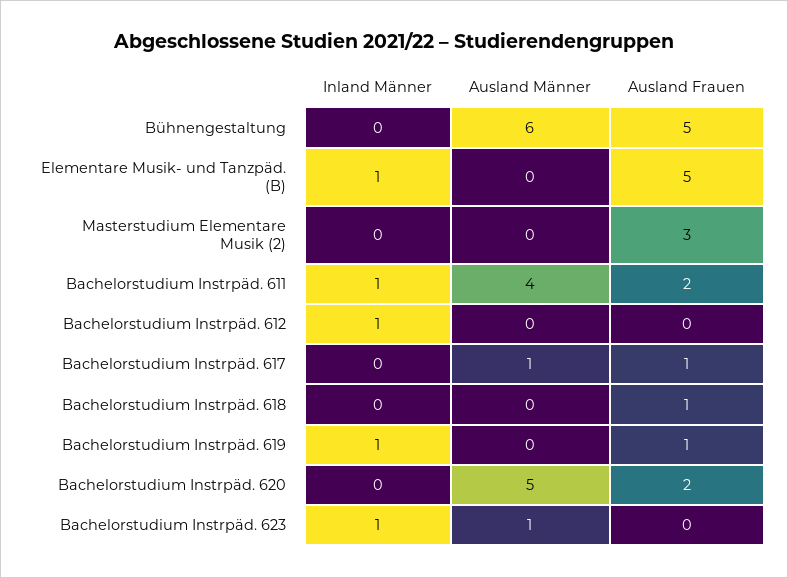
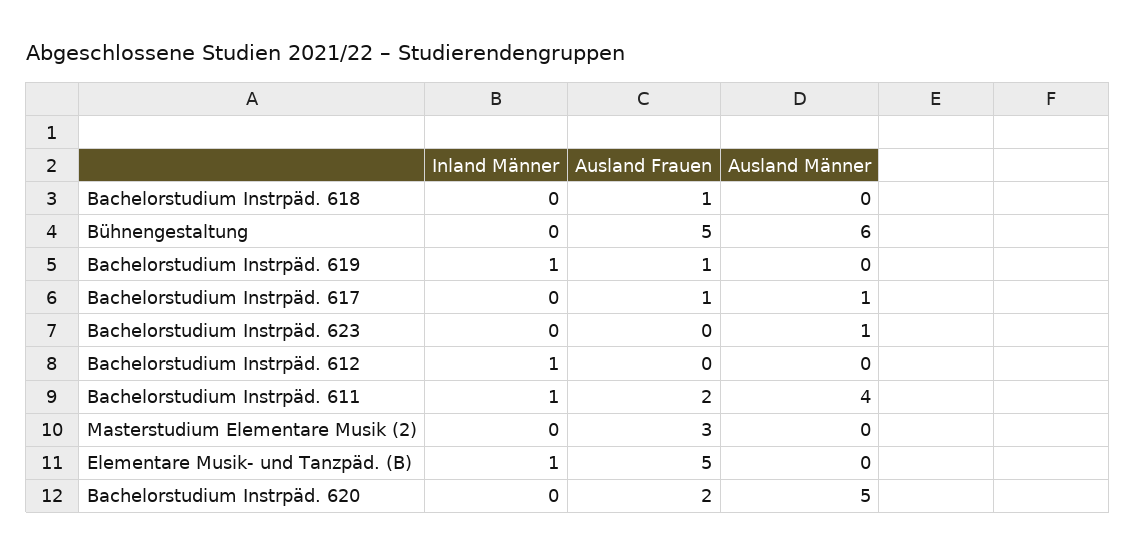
  {
    "Inland Männer": {
      "Bühnengestaltung": 0,
      "Elementare Musik- und Tanzpäd. (B)": 1,
      "Masterstudium Elementare Musik (2)": 0,
      "Bachelorstudium Instrpäd. 611": 1,
      "Bachelorstudium Instrpäd. 612": 1,
      "Bachelorstudium Instrpäd. 617": 0,
      "Bachelorstudium Instrpäd. 618": 0,
      "Bachelorstudium Instrpäd. 619": 1,
      "Bachelorstudium Instrpäd. 620": 0,
-     "Bachelorstudium Instrpäd. 623": 1
+     "Bachelorstudium Instrpäd. 623": 0
    },
    "Ausland Männer": {
      "Bühnengestaltung": 6,
      "Elementare Musik- und Tanzpäd. (B)": 0,
      "Masterstudium Elementare Musik (2)": 0,
      "Bachelorstudium Instrpäd. 611": 4,
      "Bachelorstudium Instrpäd. 612": 0,
      "Bachelorstudium Instrpäd. 617": 1,
      "Bachelorstudium Instrpäd. 618": 0,
      "Bachelorstudium Instrpäd. 619": 0,
      "Bachelorstudium Instrpäd. 620": 5,
      "Bachelorstudium Instrpäd. 623": 1
    },
    "Ausland Frauen": {
      "Bühnengestaltung": 5,
      "Elementare Musik- und Tanzpäd. (B)": 5,
      "Masterstudium Elementare Musik (2)": 3,
      "Bachelorstudium Instrpäd. 611": 2,
      "Bachelorstudium Instrpäd. 612": 0,
      "Bachelorstudium Instrpäd. 617": 1,
      "Bachelorstudium Instrpäd. 618": 1,
      "Bachelorstudium Instrpäd. 619": 1,
      "Bachelorstudium Instrpäd. 620": 2,
      "Bachelorstudium Instrpäd. 623": 0
    }
  }

